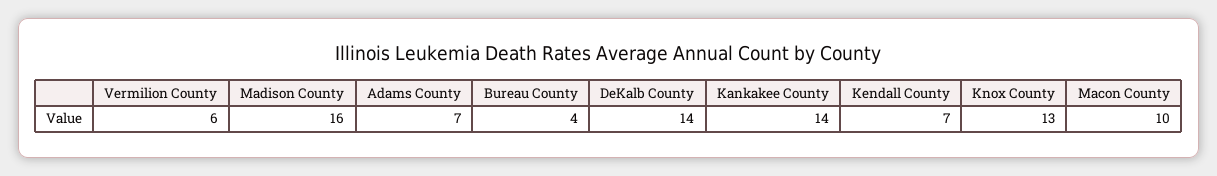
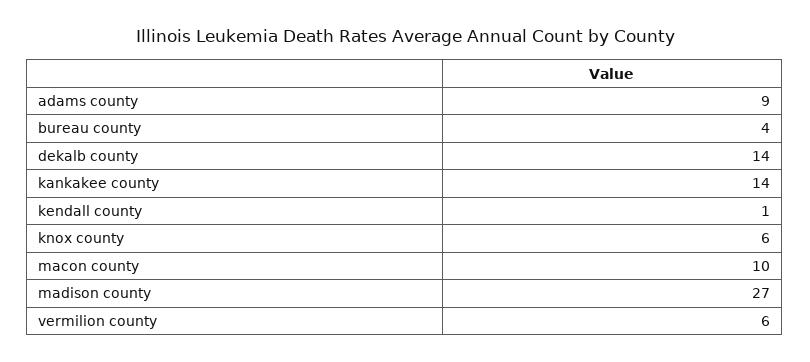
  {
    "Vermilion County": 6,
-   "Madison County": 16,
+   "Madison County": 27,
-   "Adams County": 7,
+   "Adams County": 9,
    "Bureau County": 4,
    "DeKalb County": 14,
    "Kankakee County": 14,
-   "Kendall County": 7,
+   "Kendall County": 1,
-   "Knox County": 13,
+   "Knox County": 6,
    "Macon County": 10
  }

